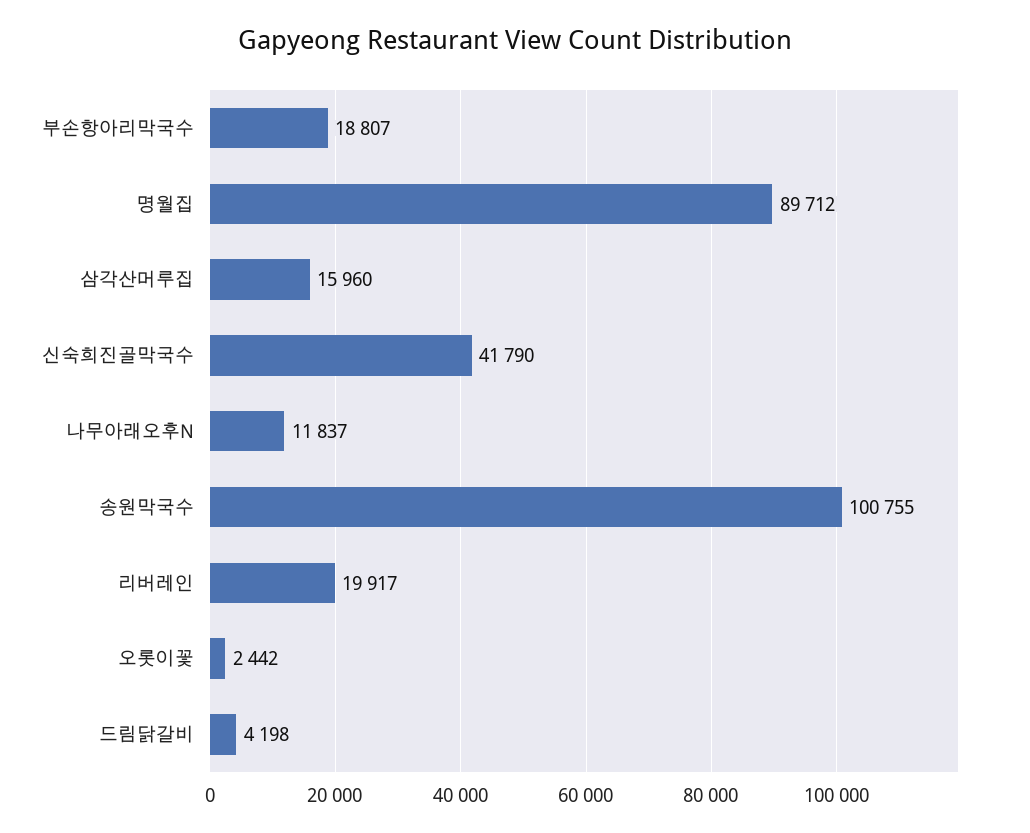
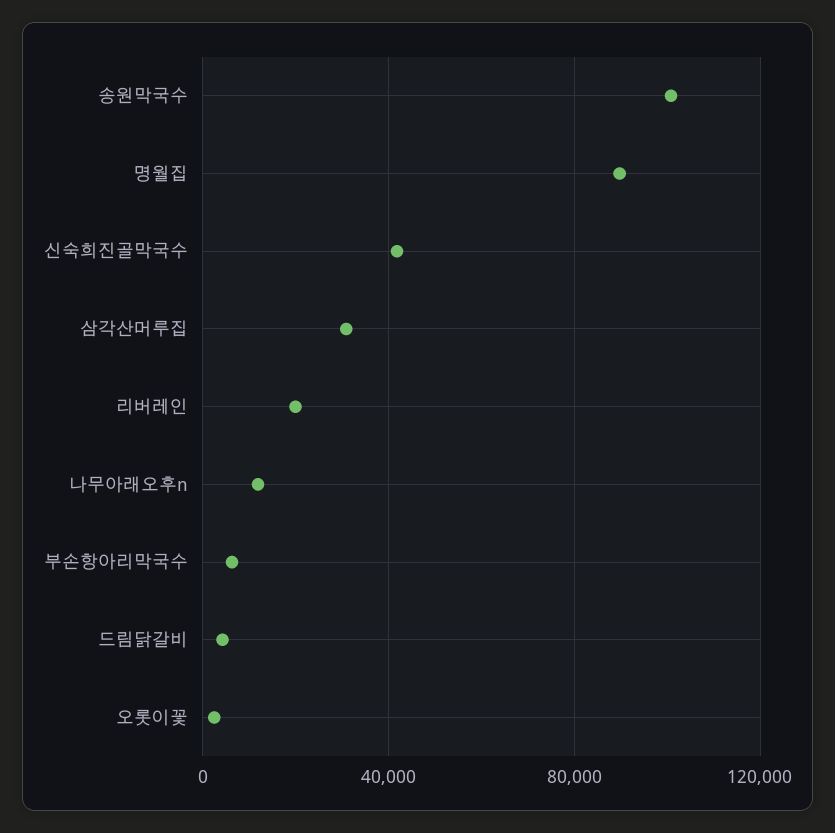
  {
-   "부손항아리막국수": 18807,
+   "부손항아리막국수": 5000,
    "명월집": 89712,
-   "삼각산머루집": 15960,
+   "삼각산머루집": 30000,
    "신숙희진골막국수": 41790,
    "나무아래오후N": 11837,
    "송원막국수": 100755,
    "리버레인": 19917,
    "오롯이꽃": 2442,
    "드림닭갈비": 4198
  }

